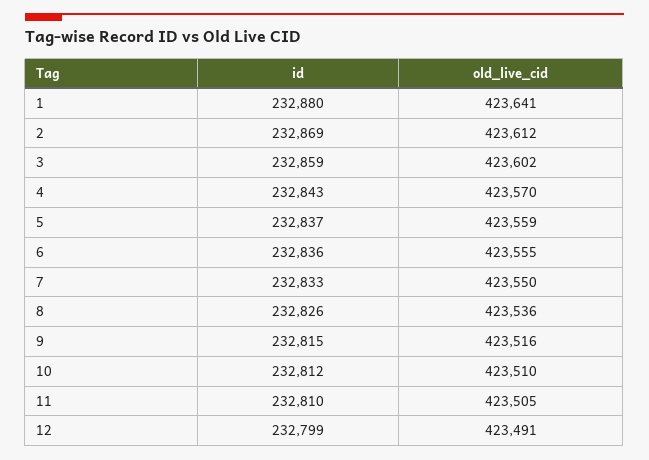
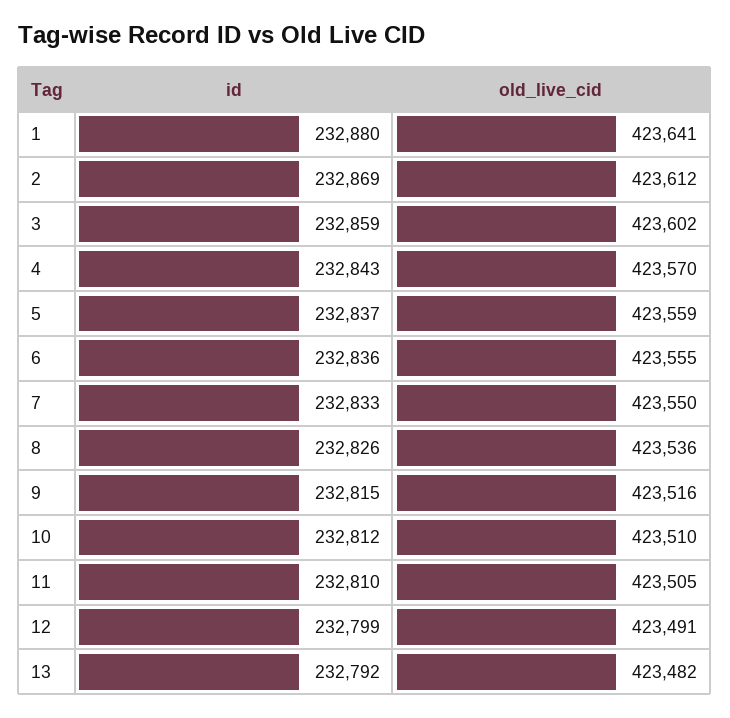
  {
    "id": {
      "1": 232880,
      "2": 232869,
      "3": 232859,
      "4": 232843,
      "5": 232837,
      "6": 232836,
      "7": 232833,
      "8": 232826,
      "9": 232815,
      "10": 232812,
      "11": 232810,
-     "12": 232799
+     "12": 232799,
+     "13": 232792
    },
    "old_live_cid": {
      "1": 423641,
      "2": 423612,
      "3": 423602,
      "4": 423570,
      "5": 423559,
      "6": 423555,
      "7": 423550,
      "8": 423536,
      "9": 423516,
      "10": 423510,
      "11": 423505,
-     "12": 423491
+     "12": 423491,
+     "13": 423482
    }
  }

